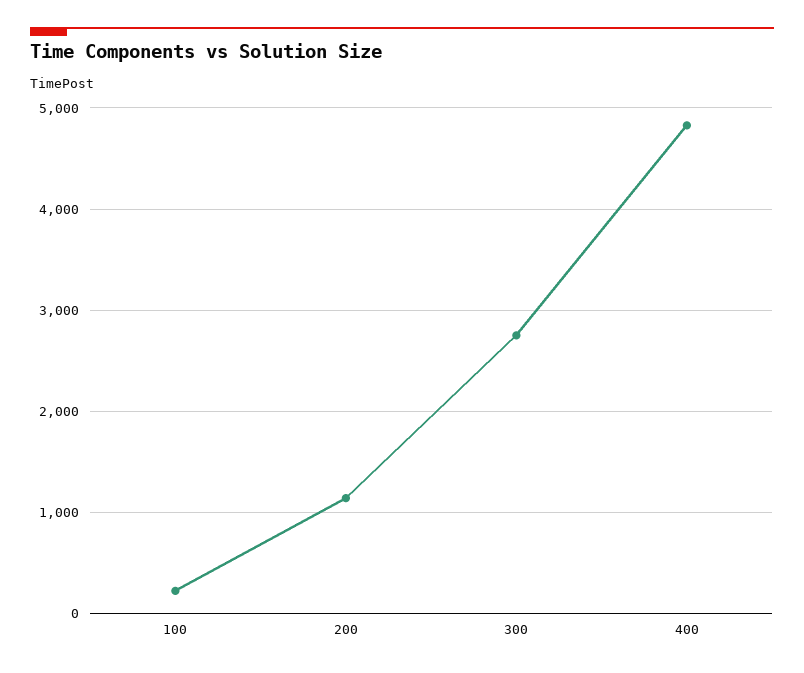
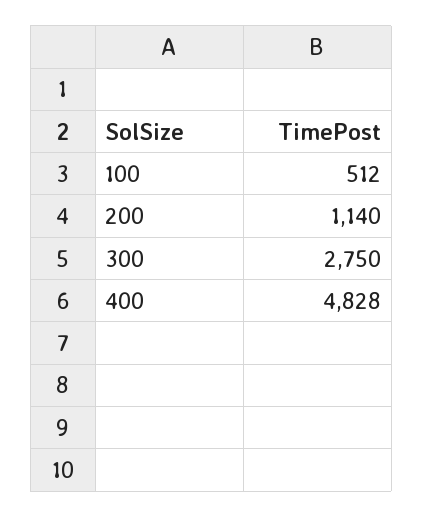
  {
-   "100": 200,
+   "100": 512,
    "200": 1140,
    "300": 2750,
    "400": 4828
  }

